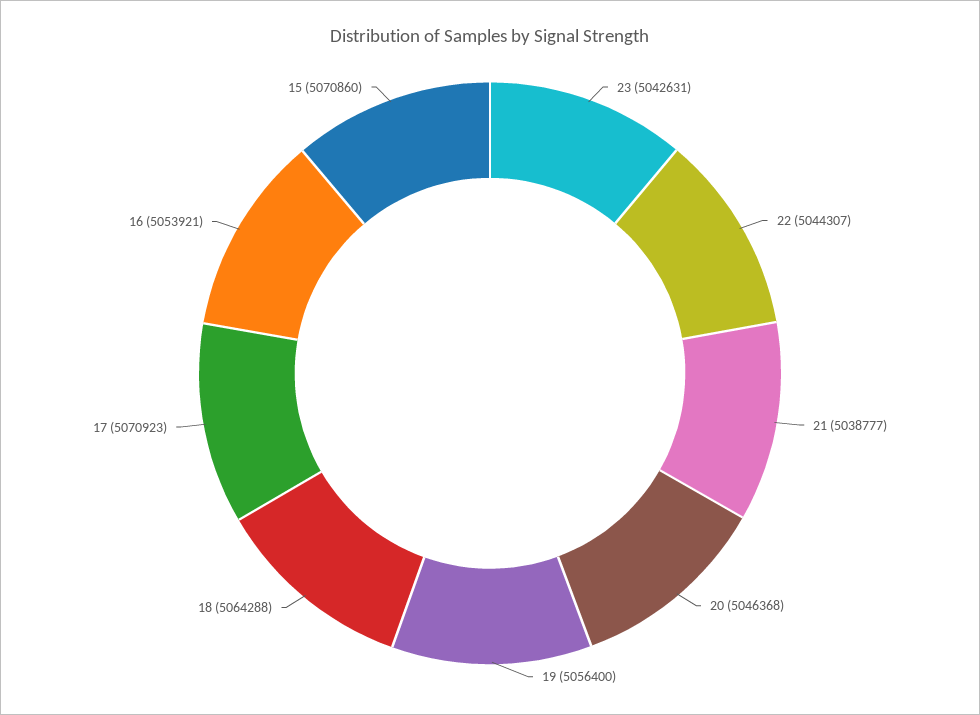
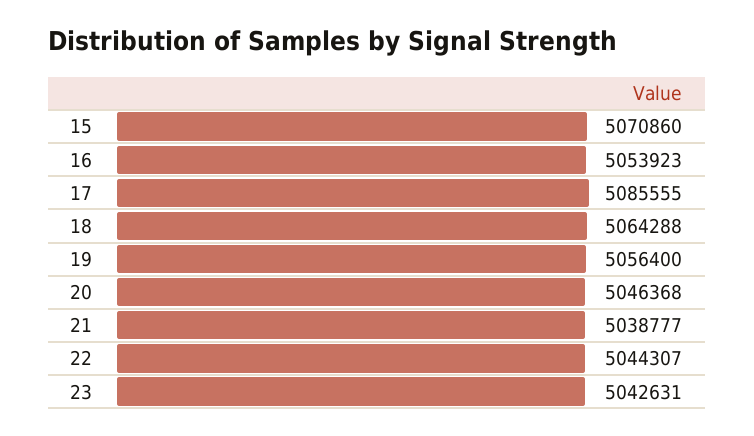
  {
    "23": 5042631,
    "22": 5044307,
    "21": 5038777,
    "20": 5046368,
    "19": 5056400,
    "18": 5064288,
-   "17": 5070923,
+   "17": 5085555,
-   "16": 5053921,
+   "16": 5053923,
    "15": 5070860
  }

